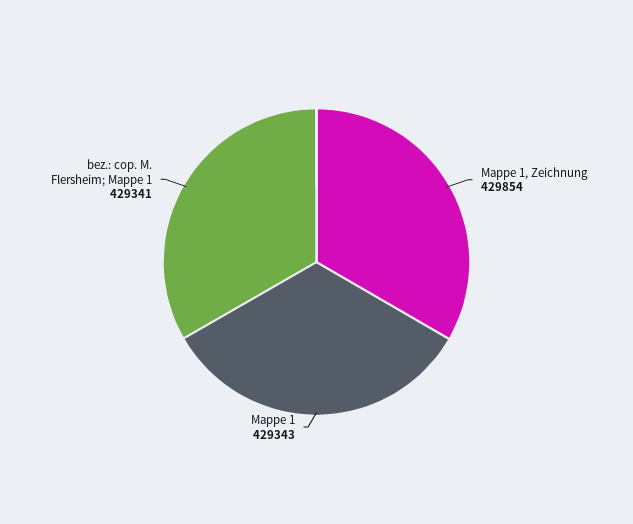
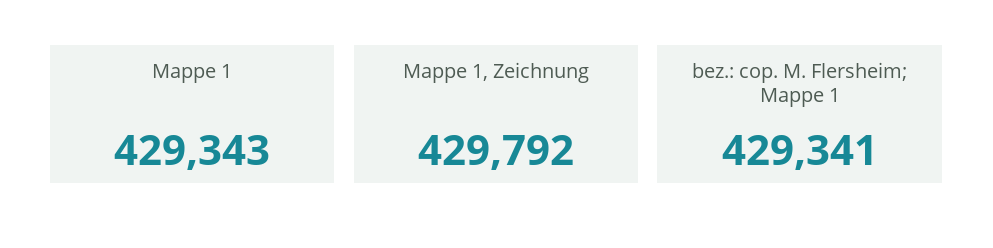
  {
-   "Mappe 1, Zeichnung": 429854,
+   "Mappe 1, Zeichnung": 429792,
    "Mappe 1": 429343,
    "bez.: cop. M. Flersheim; Mappe 1": 429341
  }

